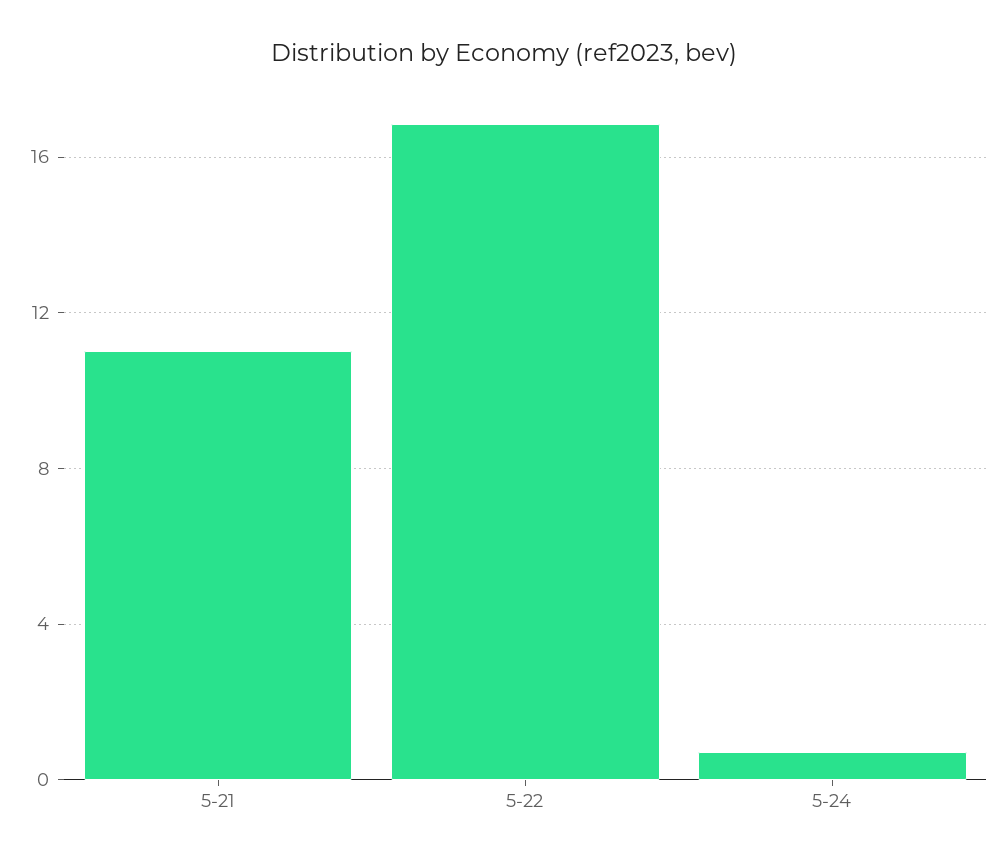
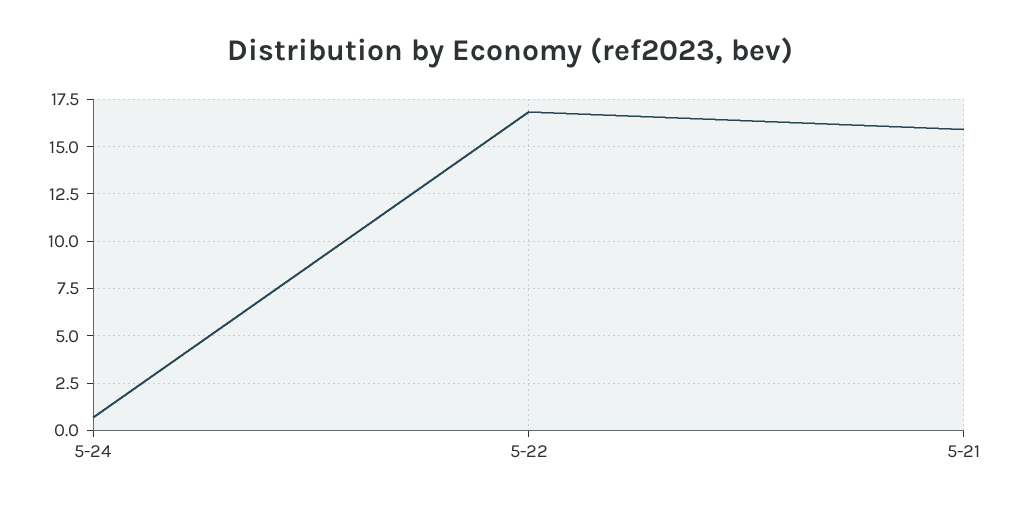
  {
-   "5-21": 11,
+   "5-21": 16,
    "5-22": 17,
    "5-24": 0.5
  }

